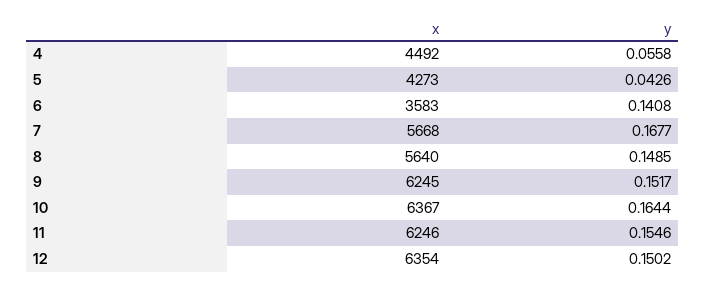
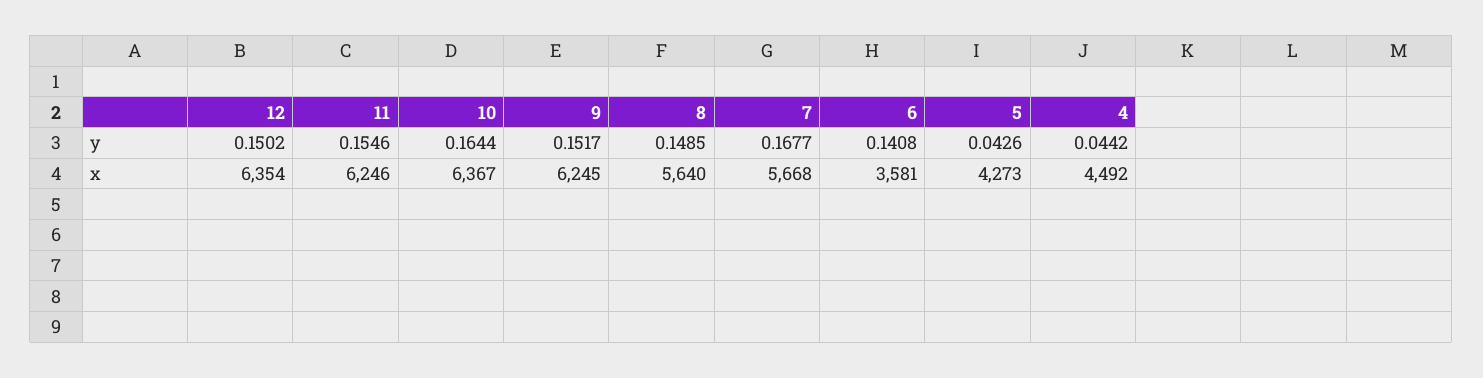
  {
    "x": {
      "4": 4492,
      "5": 4273,
-     "6": 3583,
+     "6": 3581,
      "7": 5668,
      "8": 5640,
      "9": 6245,
      "10": 6367,
      "11": 6246,
      "12": 6354
    },
    "y": {
-     "4": 0.0558,
+     "4": 0.0442,
      "5": 0.0426,
      "6": 0.1408,
      "7": 0.1677,
      "8": 0.1485,
      "9": 0.1517,
      "10": 0.1644,
      "11": 0.1546,
      "12": 0.1502
    }
  }

